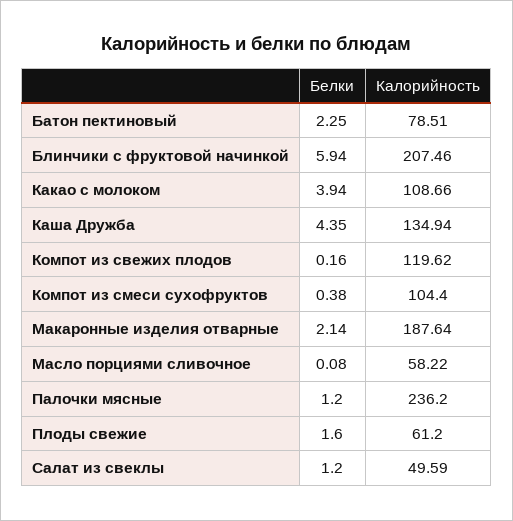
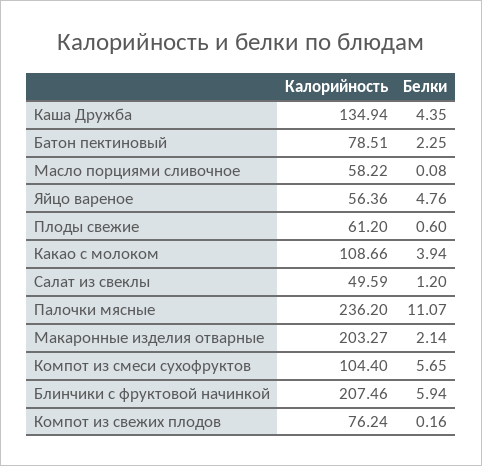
  {
    "Белки": {
      "Батон пектиновый": 2.25,
      "Блинчики с фруктовой начинкой": 5.94,
      "Какао с молоком": 3.94,
      "Каша Дружба": 4.35,
      "Компот из свежих плодов": 0.16,
-     "Компот из смеси сухофруктов": 0.38,
+     "Компот из смеси сухофруктов": 5.65,
      "Макаронные изделия отварные": 2.14,
      "Масло порциями сливочное": 0.08,
-     "Палочки мясные": 1.2,
+     "Палочки мясные": 11.07,
-     "Плоды свежие": 1.6,
+     "Плоды свежие": 0.6,
-     "Салат из свеклы": 1.2
+     "Салат из свеклы": 1.2,
+     "Яйцо вареное": 4.76
    },
    "Калорийность": {
      "Батон пектиновый": 78.51,
      "Блинчики с фруктовой начинкой": 207.46,
      "Какао с молоком": 108.66,
      "Каша Дружба": 134.94,
-     "Компот из свежих плодов": 119.62,
+     "Компот из свежих плодов": 76.24,
      "Компот из смеси сухофруктов": 104.4,
-     "Макаронные изделия отварные": 187.64,
+     "Макаронные изделия отварные": 203.27,
      "Масло порциями сливочное": 58.22,
      "Палочки мясные": 236.2,
      "Плоды свежие": 61.2,
-     "Салат из свеклы": 49.59
+     "Салат из свеклы": 49.59,
+     "Яйцо вареное": 56.36
    }
  }

